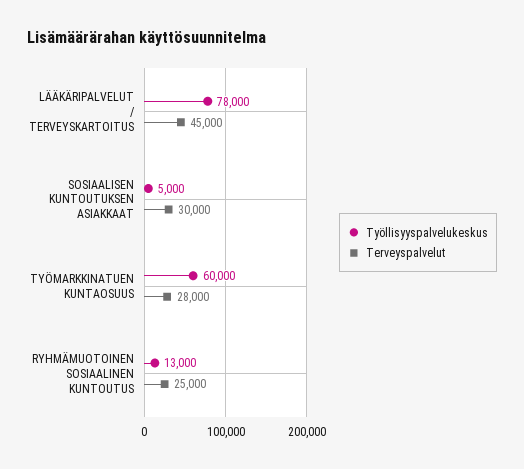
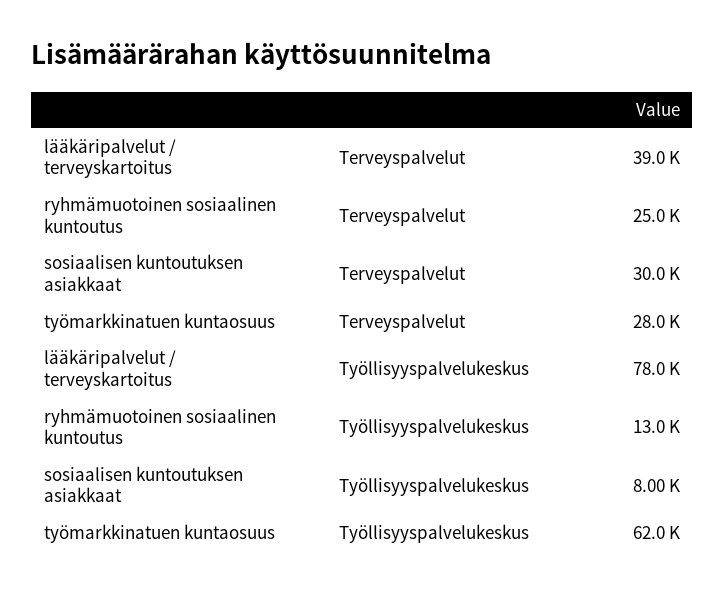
  {
    "Työllisyyspalvelukeskus": {
      "LÄÄKÄRIPALVELUT / TERVEYSKARTOITUS": 78000,
-     "SOSIAALISEN KUNTOUTUKSEN ASIAKKAAT": 5000,
+     "SOSIAALISEN KUNTOUTUKSEN ASIAKKAAT": 8000,
-     "TYÖMARKKINATUEN KUNTAOSUUS": 60000,
+     "TYÖMARKKINATUEN KUNTAOSUUS": 62000,
      "RYHMÄMUOTOINEN SOSIAALINEN KUNTOUTUS": 13000
    },
    "Terveyspalvelut": {
-     "LÄÄKÄRIPALVELUT / TERVEYSKARTOITUS": 45000,
+     "LÄÄKÄRIPALVELUT / TERVEYSKARTOITUS": 39000,
      "SOSIAALISEN KUNTOUTUKSEN ASIAKKAAT": 30000,
      "TYÖMARKKINATUEN KUNTAOSUUS": 28000,
      "RYHMÄMUOTOINEN SOSIAALINEN KUNTOUTUS": 25000
    }
  }

